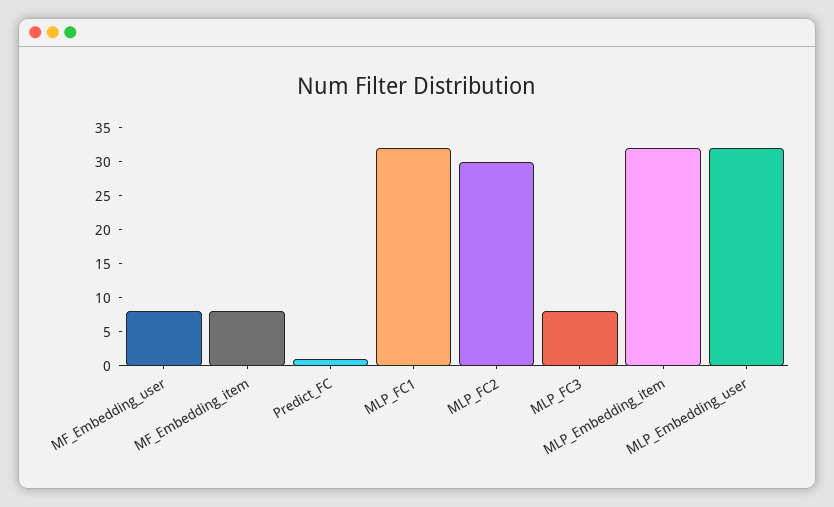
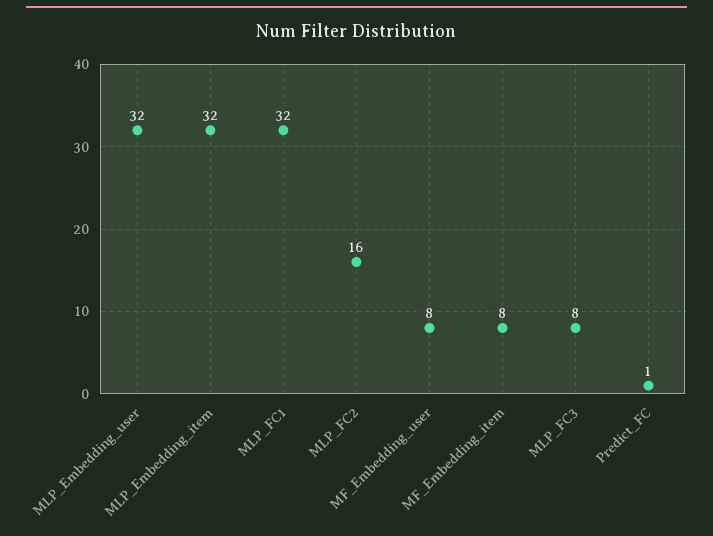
  {
    "MF_Embedding_user": 8,
    "MF_Embedding_item": 8,
    "Predict_FC": 1,
    "MLP_FC1": 32,
-   "MLP_FC2": 30,
+   "MLP_FC2": 16,
    "MLP_FC3": 8,
    "MLP_Embedding_item": 32,
    "MLP_Embedding_user": 32
  }

